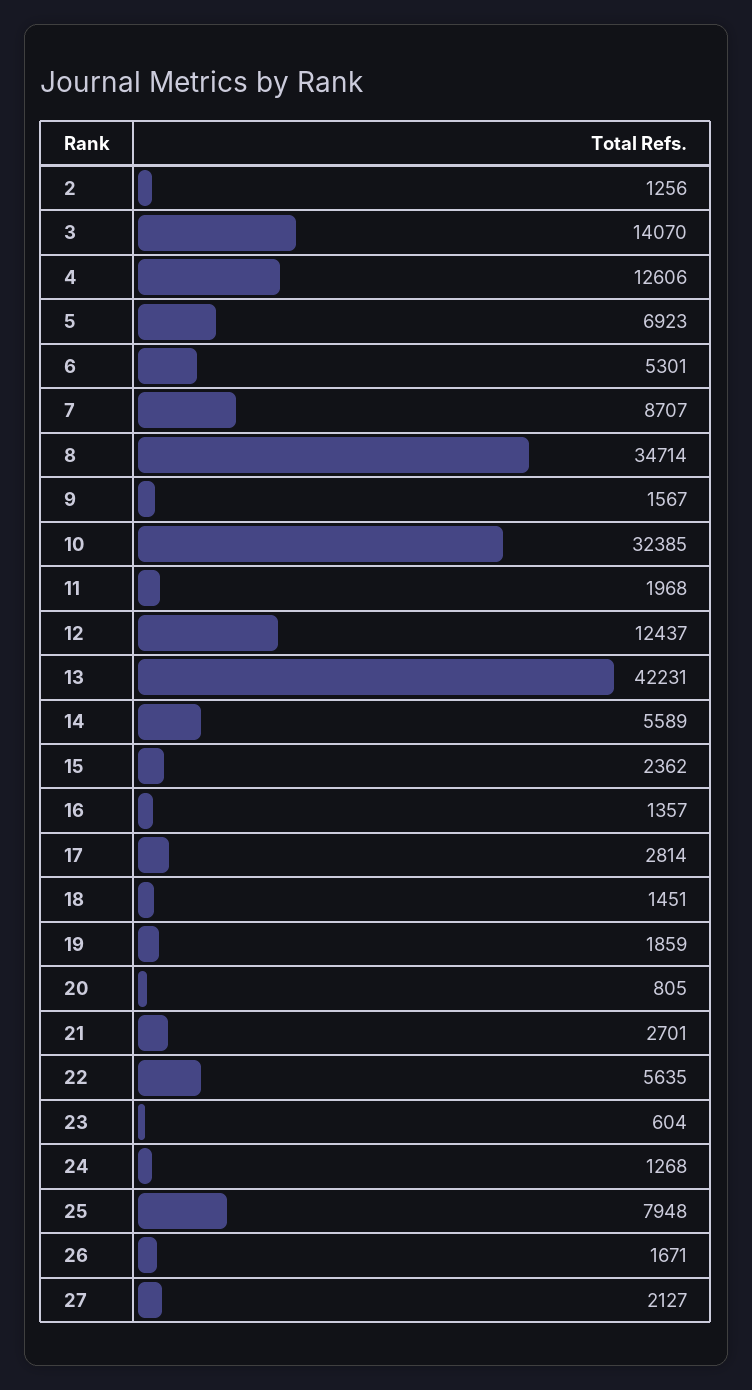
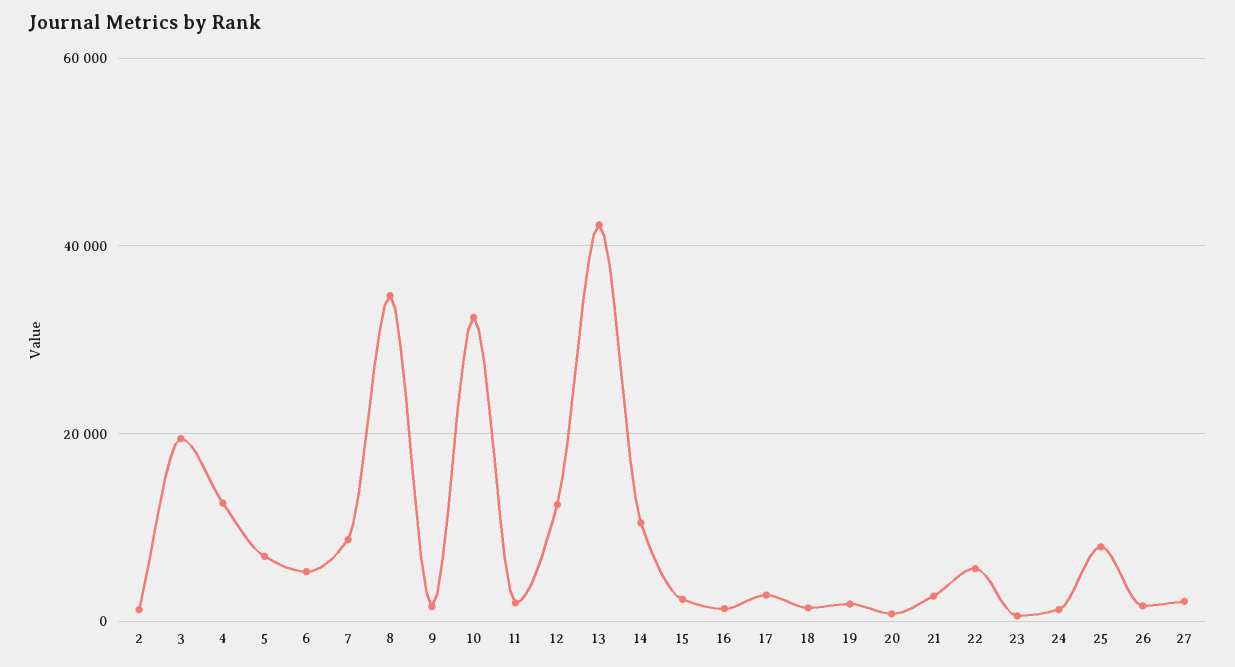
  {
    "2": 1256,
-   "3": 14070,
+   "3": 20000,
    "4": 12606,
    "5": 6923,
    "6": 5301,
    "7": 8707,
    "8": 34714,
    "9": 1567,
    "10": 32385,
    "11": 1968,
    "12": 12437,
    "13": 42231,
-   "14": 5589,
+   "14": 10000,
    "15": 2362,
    "16": 1357,
    "17": 2814,
    "18": 1451,
    "19": 1859,
    "20": 805,
    "21": 2701,
    "22": 5635,
    "23": 604,
    "24": 1268,
    "25": 7948,
    "26": 1671,
    "27": 2127
  }

